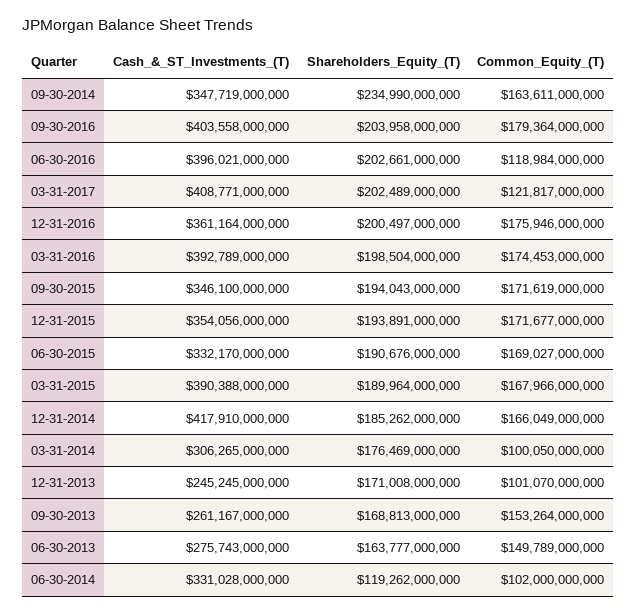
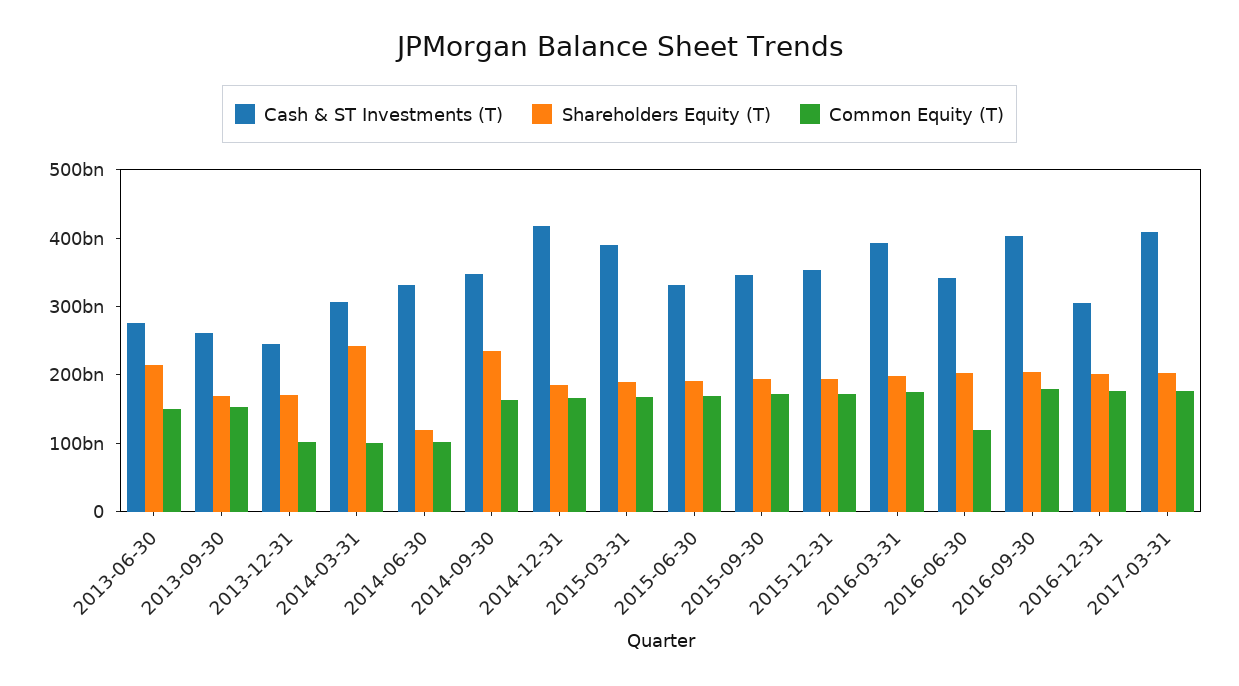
  {
    "Cash_&_ST_Investments_(T)": {
      "09-30-2014": 347719000000,
      "09-30-2016": 403558000000,
-     "06-30-2016": 396021000000,
+     "06-30-2016": 340000000000,
      "03-31-2017": 408771000000,
-     "12-31-2016": 361164000000,
+     "12-31-2016": 300000000000,
      "03-31-2016": 392789000000,
      "09-30-2015": 346100000000,
      "12-31-2015": 354056000000,
      "06-30-2015": 332170000000,
      "03-31-2015": 390388000000,
      "12-31-2014": 417910000000,
      "03-31-2014": 306265000000,
      "12-31-2013": 245245000000,
      "09-30-2013": 261167000000,
      "06-30-2013": 275743000000,
      "06-30-2014": 331028000000
    },
    "Shareholders_Equity_(T)": {
      "09-30-2014": 234990000000,
      "09-30-2016": 203958000000,
      "06-30-2016": 202661000000,
      "03-31-2017": 202489000000,
      "12-31-2016": 200497000000,
      "03-31-2016": 198504000000,
      "09-30-2015": 194043000000,
      "12-31-2015": 193891000000,
      "06-30-2015": 190676000000,
      "03-31-2015": 189964000000,
      "12-31-2014": 185262000000,
-     "03-31-2014": 176469000000,
+     "03-31-2014": 240000000000,
      "12-31-2013": 171008000000,
      "09-30-2013": 168813000000,
-     "06-30-2013": 163777000000,
+     "06-30-2013": 220000000000,
      "06-30-2014": 119262000000
    },
    "Common_Equity_(T)": {
      "09-30-2014": 163611000000,
      "09-30-2016": 179364000000,
      "06-30-2016": 118984000000,
-     "03-31-2017": 121817000000,
+     "03-31-2017": 180000000000,
      "12-31-2016": 175946000000,
      "03-31-2016": 174453000000,
      "09-30-2015": 171619000000,
      "12-31-2015": 171677000000,
      "06-30-2015": 169027000000,
      "03-31-2015": 167966000000,
      "12-31-2014": 166049000000,
      "03-31-2014": 100050000000,
      "12-31-2013": 101070000000,
      "09-30-2013": 153264000000,
      "06-30-2013": 149789000000,
      "06-30-2014": 102000000000
    }
  }

